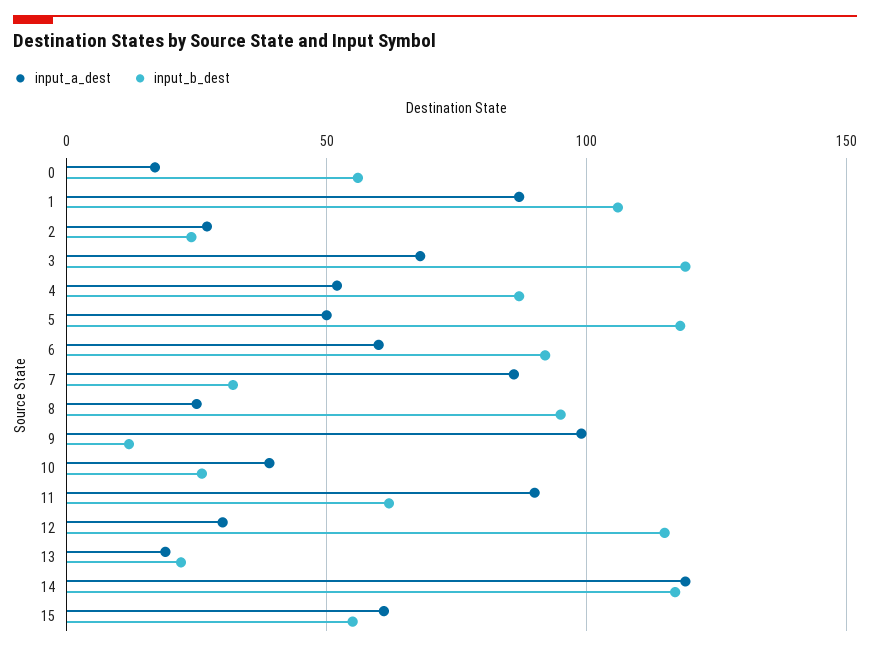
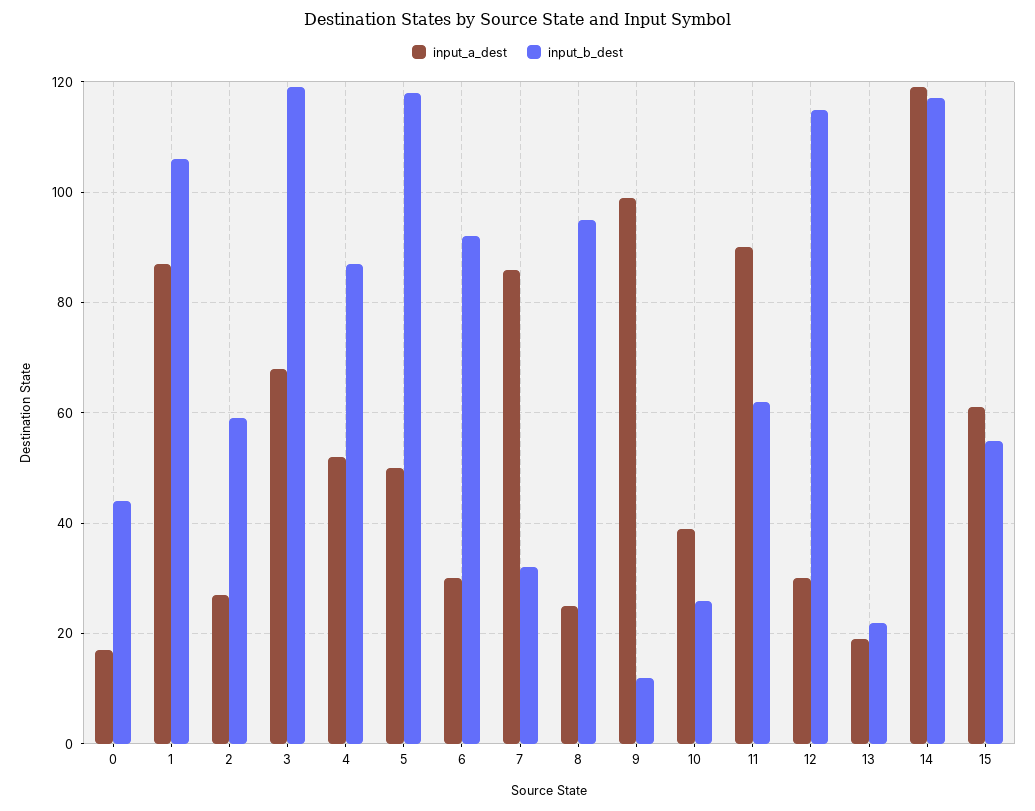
  {
    "input_a_dest": {
      "0": 15,
      "1": 85,
      "2": 25,
      "3": 70,
      "4": 50,
      "5": 50,
-     "6": 60,
+     "6": 30,
      "7": 85,
      "8": 25,
      "9": 100,
      "10": 40,
      "11": 90,
      "12": 30,
      "13": 20,
      "14": 120,
      "15": 60
    },
    "input_b_dest": {
-     "0": 55,
+     "0": 45,
      "1": 105,
-     "2": 25,
+     "2": 60,
      "3": 120,
      "4": 85,
      "5": 120,
      "6": 90,
      "7": 30,
      "8": 95,
      "9": 10,
      "10": 25,
      "11": 60,
      "12": 115,
      "13": 20,
      "14": 115,
      "15": 55
    }
  }

